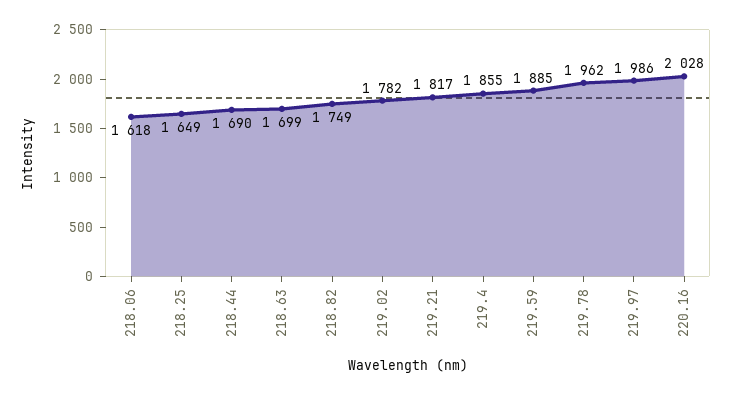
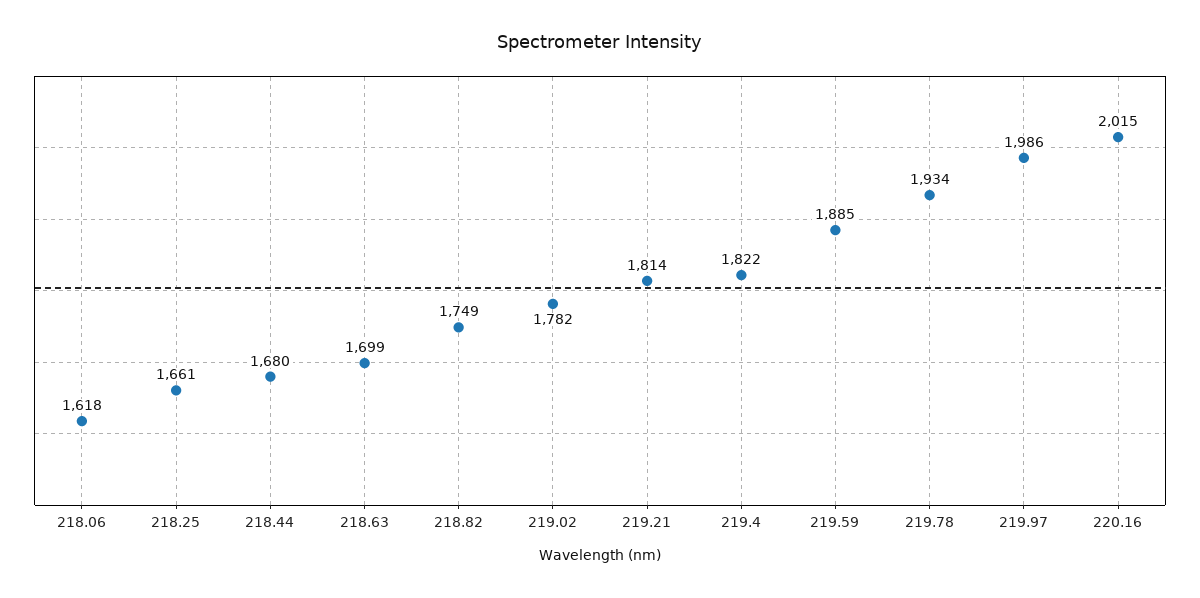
  {
    "218.06": 1618,
-   "218.25": 1649,
+   "218.25": 1661,
-   "218.44": 1690,
+   "218.44": 1680,
    "218.63": 1699,
    "218.82": 1749,
    "219.02": 1782,
-   "219.21": 1817,
+   "219.21": 1814,
-   "219.4": 1855,
+   "219.4": 1822,
    "219.59": 1885,
-   "219.78": 1962,
+   "219.78": 1934,
    "219.97": 1986,
-   "220.16": 2028
+   "220.16": 2015
  }

